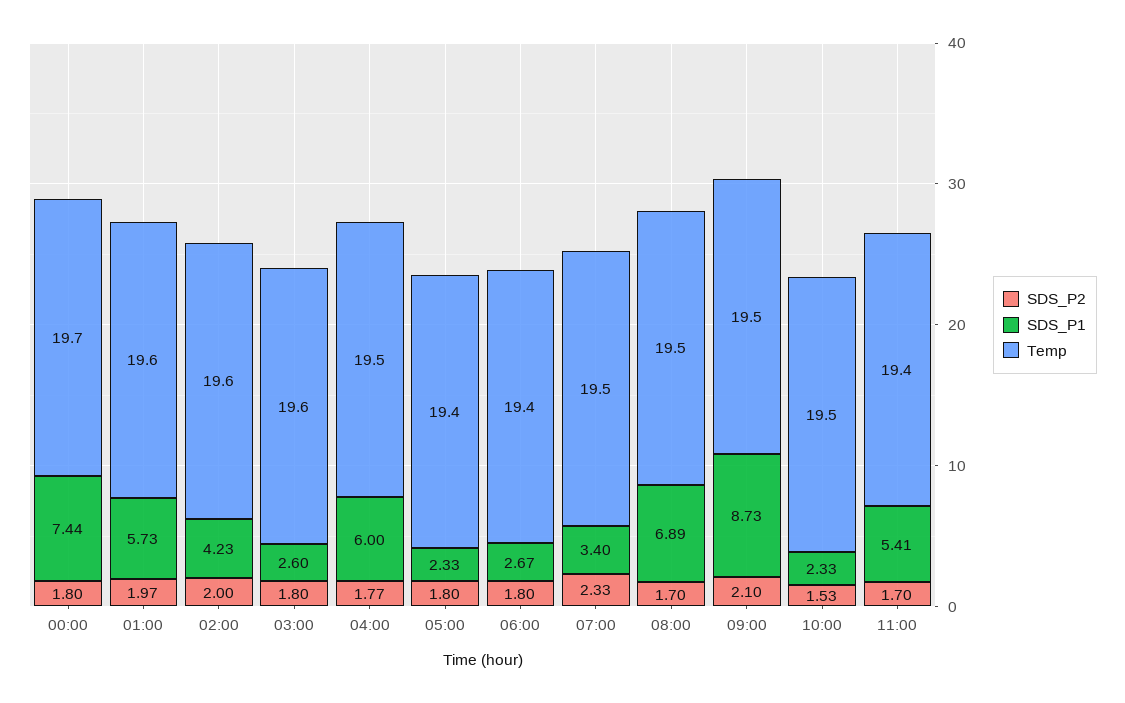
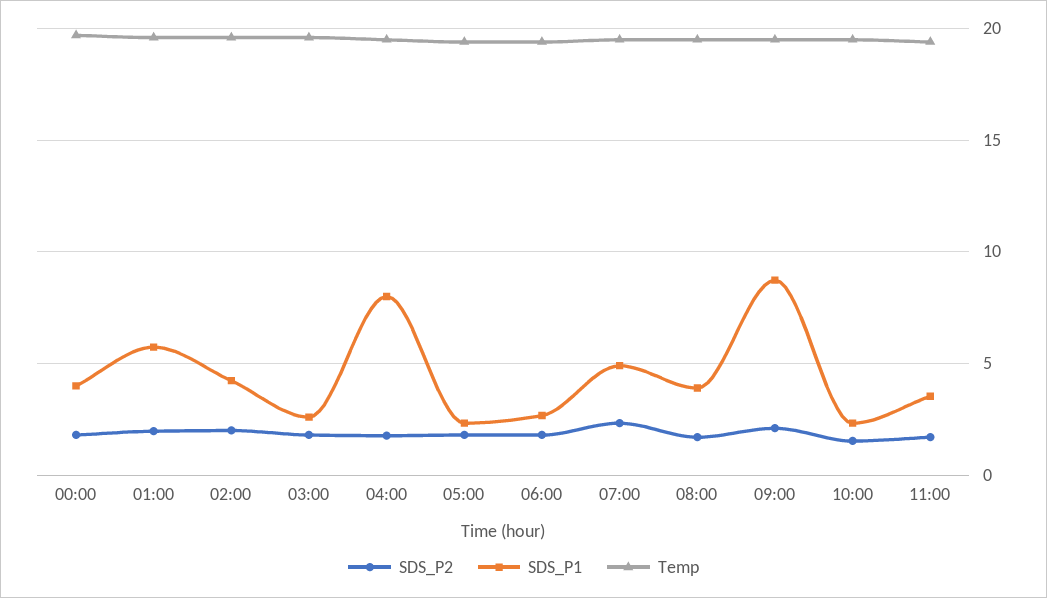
  {
    "SDS_P2": {
      "00:00": 1.8,
      "01:00": 1.97,
      "02:00": 2,
      "03:00": 1.8,
      "04:00": 1.77,
      "05:00": 1.8,
      "06:00": 1.8,
      "07:00": 2.33,
      "08:00": 1.7,
      "09:00": 2.1,
      "10:00": 1.53,
      "11:00": 1.7
    },
    "SDS_P1": {
-     "00:00": 7.44,
+     "00:00": 4,
      "01:00": 5.73,
      "02:00": 4.23,
      "03:00": 2.6,
-     "04:00": 6,
+     "04:00": 8,
      "05:00": 2.33,
      "06:00": 2.67,
-     "07:00": 3.4,
+     "07:00": 5,
-     "08:00": 6.89,
+     "08:00": 4,
      "09:00": 8.73,
      "10:00": 2.33,
-     "11:00": 5.41
+     "11:00": 3.5
    },
    "Temp": {
      "00:00": 19.7,
      "01:00": 19.6,
      "02:00": 19.6,
      "03:00": 19.6,
      "04:00": 19.5,
      "05:00": 19.4,
      "06:00": 19.4,
      "07:00": 19.5,
      "08:00": 19.5,
      "09:00": 19.5,
      "10:00": 19.5,
      "11:00": 19.4
    }
  }

